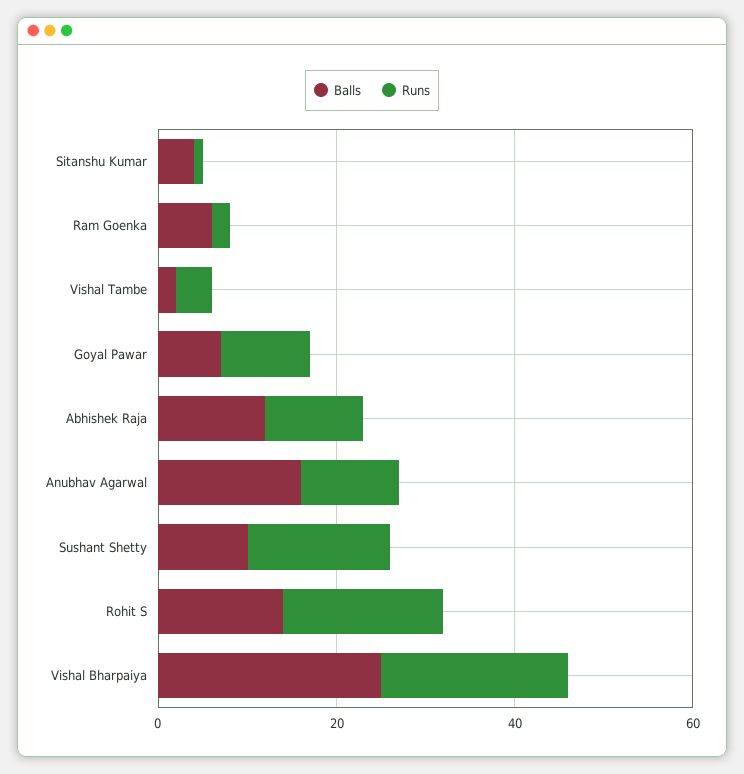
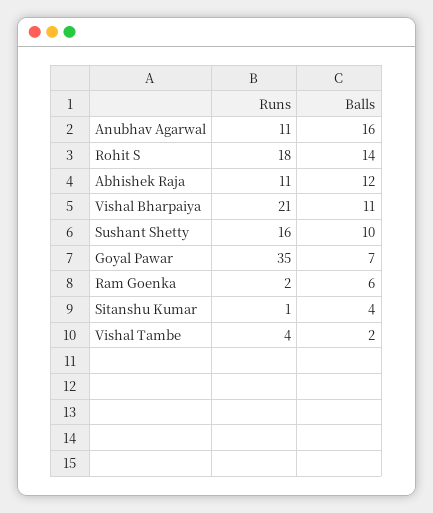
  {
    "Balls": {
      "Sitanshu Kumar": 4,
      "Ram Goenka": 6,
      "Vishal Tambe": 2,
      "Goyal Pawar": 7,
      "Abhishek Raja": 12,
      "Anubhav Agarwal": 16,
      "Sushant Shetty": 10,
      "Rohit S": 14,
-     "Vishal Bharpaiya": 25
+     "Vishal Bharpaiya": 11
    },
    "Runs": {
      "Sitanshu Kumar": 1,
      "Ram Goenka": 2,
      "Vishal Tambe": 4,
-     "Goyal Pawar": 10,
+     "Goyal Pawar": 35,
      "Abhishek Raja": 11,
      "Anubhav Agarwal": 11,
      "Sushant Shetty": 16,
      "Rohit S": 18,
      "Vishal Bharpaiya": 21
    }
  }

